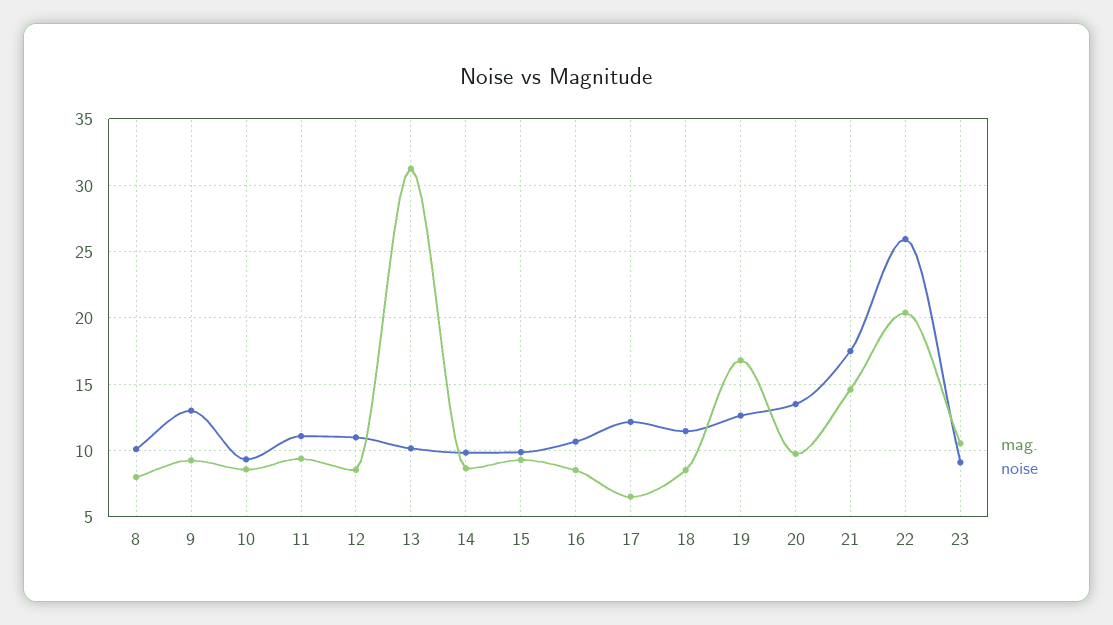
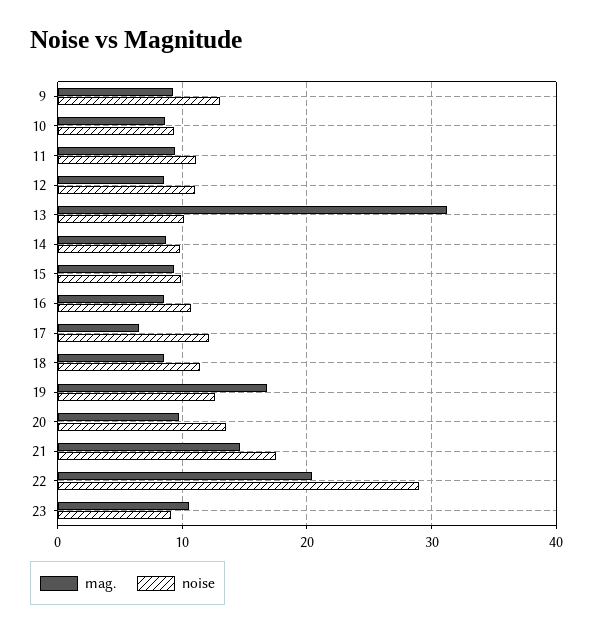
  {
    "mag.": {
-     "8": 8,
      "9": 9.5,
      "10": 8.5,
      "11": 9.5,
      "12": 8.5,
      "13": 31.5,
      "14": 8.5,
      "15": 9.5,
      "16": 8.5,
      "17": 6.5,
      "18": 8.5,
      "19": 17,
      "20": 10,
      "21": 14.5,
      "22": 20.5,
      "23": 10.5
    },
    "noise": {
-     "8": 10,
      "9": 13,
      "10": 9.5,
      "11": 11,
      "12": 11,
      "13": 10,
      "14": 10,
      "15": 10,
      "16": 10.5,
      "17": 12,
      "18": 11.5,
      "19": 12.5,
      "20": 13.5,
      "21": 17.5,
-     "22": 26,
+     "22": 29,
      "23": 9
    }
  }

